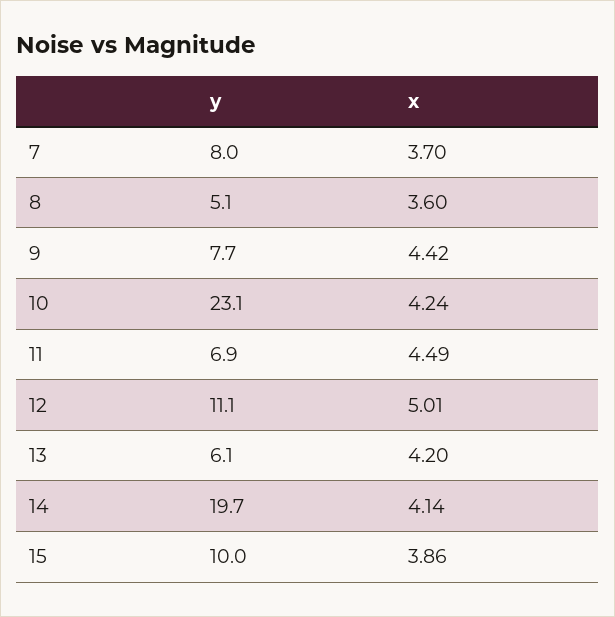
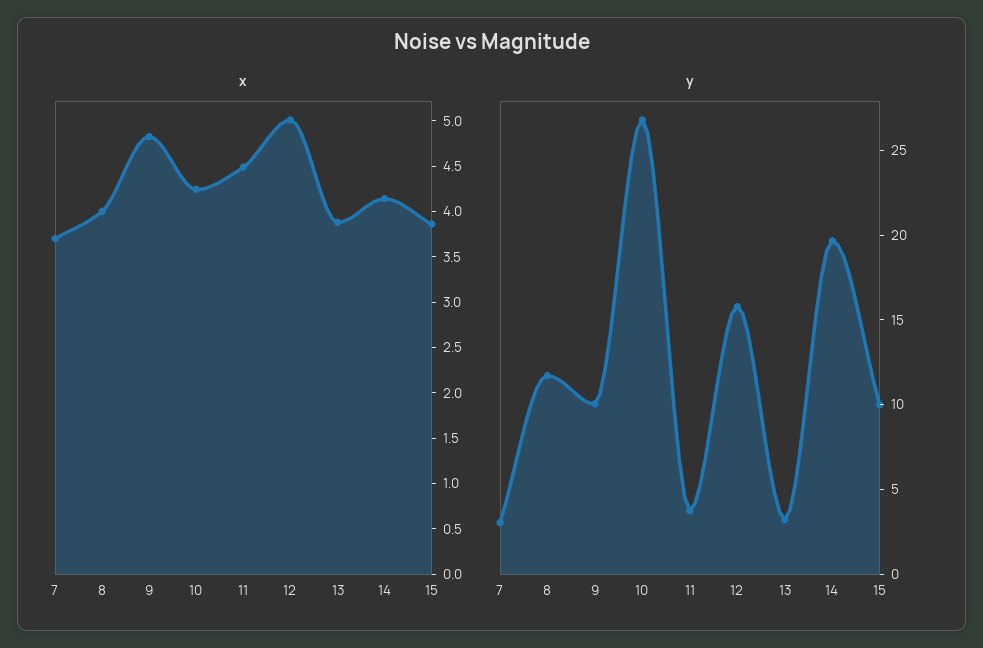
  {
    "y": {
-     "7": 8,
+     "7": 3,
-     "8": 5.1,
+     "8": 12,
-     "9": 7.7,
+     "9": 10,
-     "10": 23.1,
+     "10": 27,
-     "11": 6.9,
+     "11": 4,
-     "12": 11.1,
+     "12": 16,
-     "13": 6.1,
+     "13": 3,
      "14": 19.7,
      "15": 10
    },
    "x": {
      "7": 3.7,
-     "8": 3.6,
+     "8": 4,
-     "9": 4.42,
+     "9": 4.8,
      "10": 4.24,
      "11": 4.49,
      "12": 5.01,
-     "13": 4.2,
+     "13": 3.9,
      "14": 4.14,
      "15": 3.86
    }
  }

